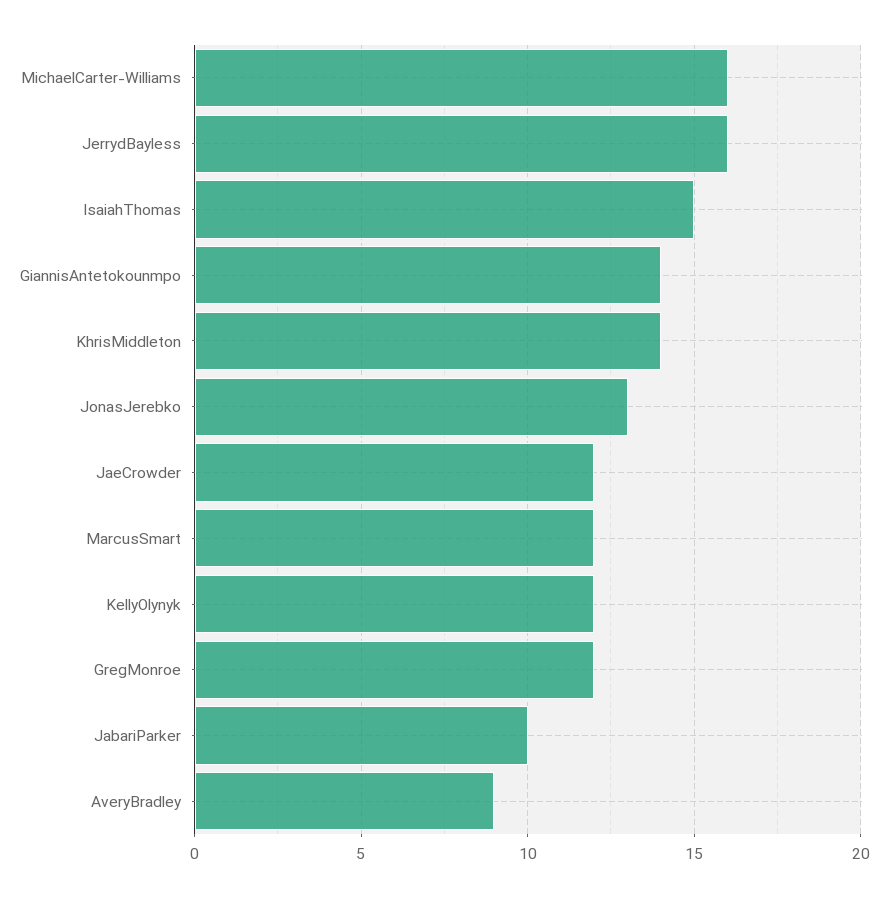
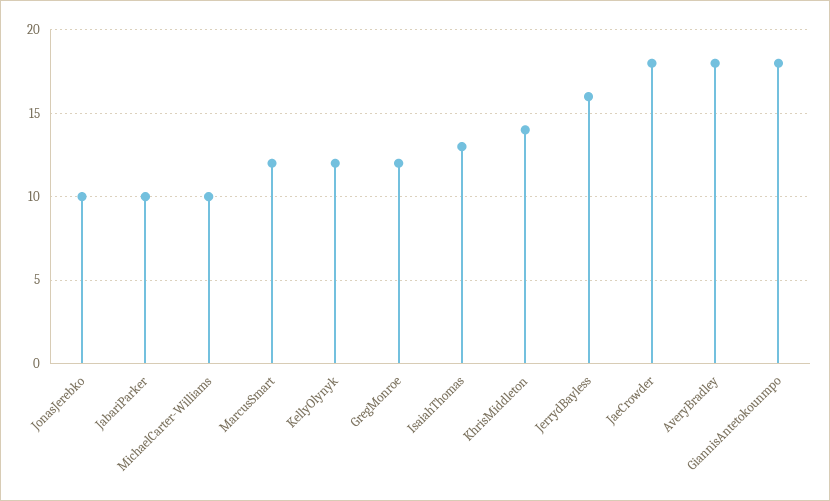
  {
-   "MichaelCarter-Williams": 16,
+   "MichaelCarter-Williams": 10,
    "JerrydBayless": 16,
-   "IsaiahThomas": 15,
+   "IsaiahThomas": 13,
-   "GiannisAntetokounmpo": 14,
+   "GiannisAntetokounmpo": 18,
    "KhrisMiddleton": 14,
-   "JonasJerebko": 13,
+   "JonasJerebko": 10,
-   "JaeCrowder": 12,
+   "JaeCrowder": 18,
    "MarcusSmart": 12,
    "KellyOlynyk": 12,
    "GregMonroe": 12,
    "JabariParker": 10,
-   "AveryBradley": 9
+   "AveryBradley": 18
  }

